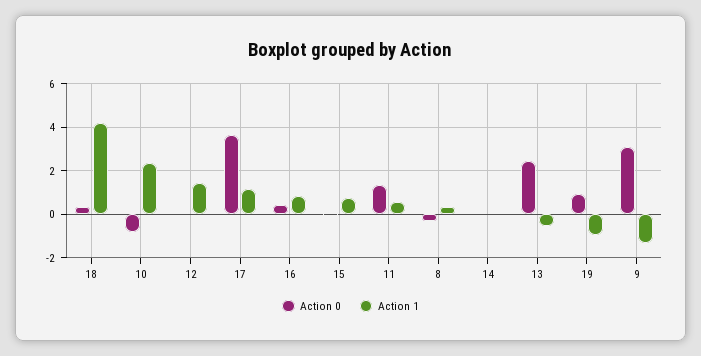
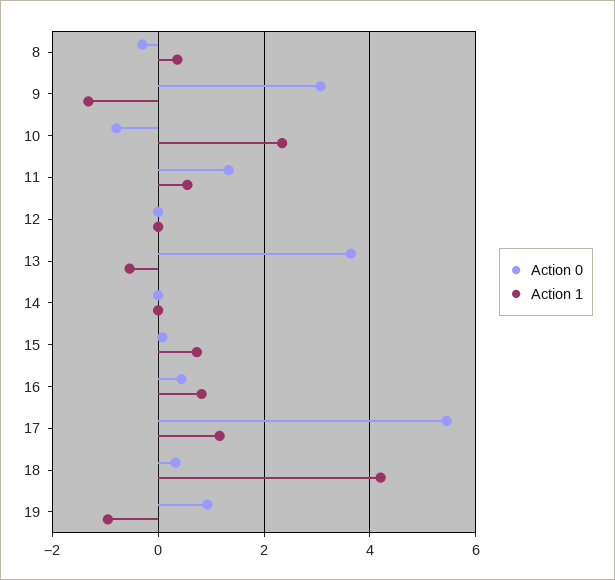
  {
    "Action 0": {
      "18": 0.4,
      "10": -0.8,
      "12": 0,
-     "17": 3.5,
+     "17": 5.4,
      "16": 0.4,
      "15": 0,
      "11": 1.4,
      "8": -0.4,
      "14": 0,
-     "13": 2.5,
+     "13": 3.6,
      "19": 1,
      "9": 3
    },
    "Action 1": {
      "18": 4.2,
      "10": 2.4,
-     "12": 1.5,
+     "12": 0,
      "17": 1.2,
      "16": 0.8,
      "15": 0.8,
      "11": 0.6,
      "8": 0.4,
      "14": 0,
      "13": -0.6,
      "19": -1,
      "9": -1.4
    }
  }

